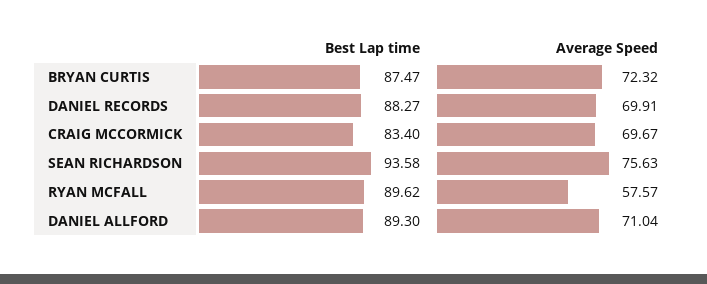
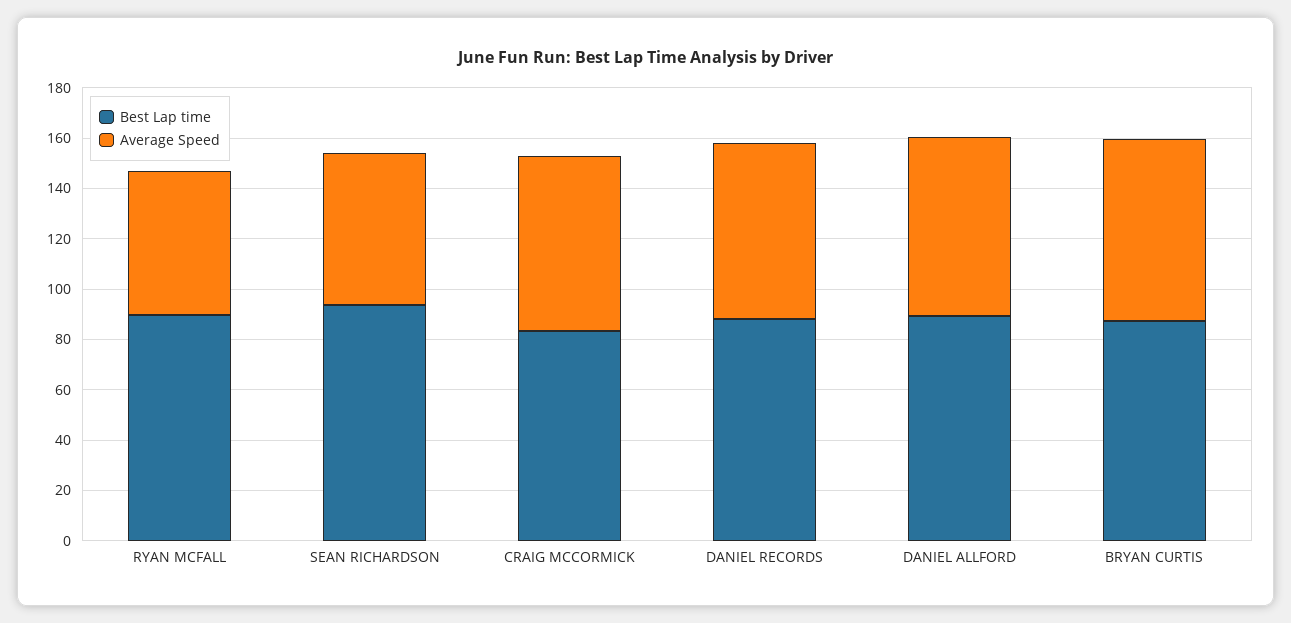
  {
    "Best Lap time": {
      "BRYAN CURTIS": 87.47,
      "DANIEL RECORDS": 88.27,
      "CRAIG MCCORMICK": 83.4,
      "SEAN RICHARDSON": 93.58,
      "RYAN MCFALL": 89.62,
      "DANIEL ALLFORD": 89.3
    },
    "Average Speed": {
      "BRYAN CURTIS": 72.32,
      "DANIEL RECORDS": 69.91,
      "CRAIG MCCORMICK": 69.67,
-     "SEAN RICHARDSON": 75.63,
+     "SEAN RICHARDSON": 60,
      "RYAN MCFALL": 57.57,
      "DANIEL ALLFORD": 71.04
    }
  }

